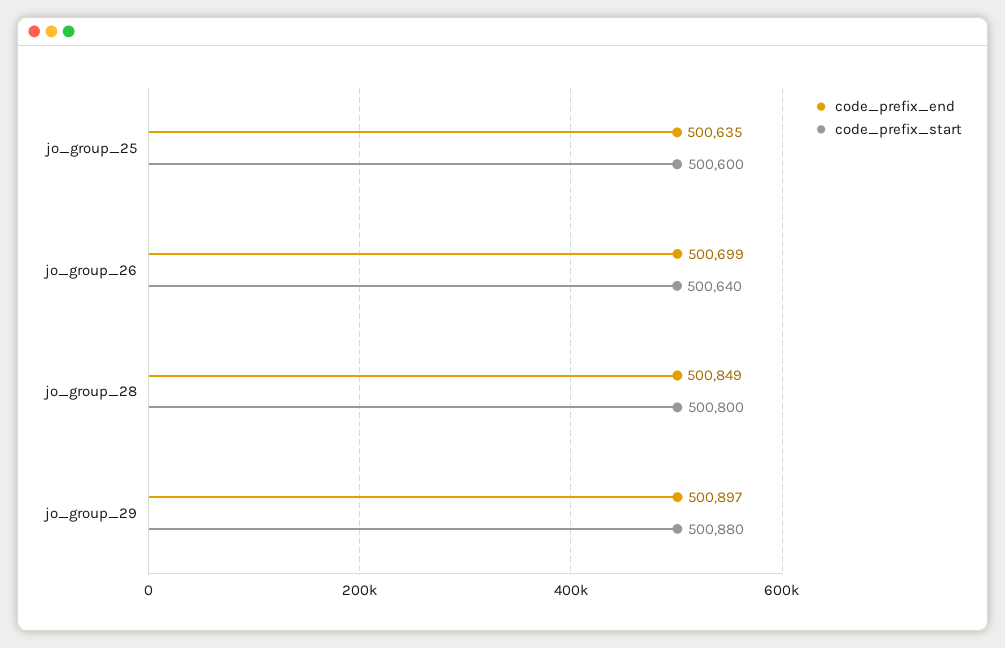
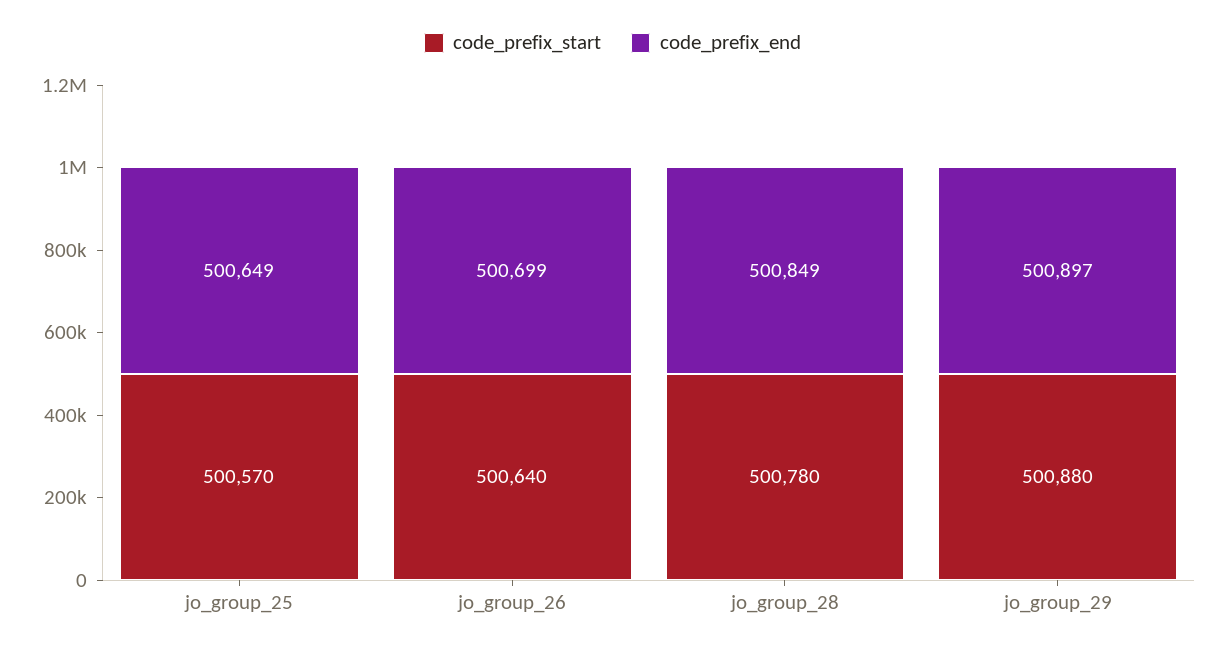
  {
    "code_prefix_end": {
-     "jo_group_25": 500635,
+     "jo_group_25": 500649,
      "jo_group_26": 500699,
      "jo_group_28": 500849,
      "jo_group_29": 500897
    },
    "code_prefix_start": {
-     "jo_group_25": 500600,
+     "jo_group_25": 500570,
      "jo_group_26": 500640,
-     "jo_group_28": 500800,
+     "jo_group_28": 500780,
      "jo_group_29": 500880
    }
  }

